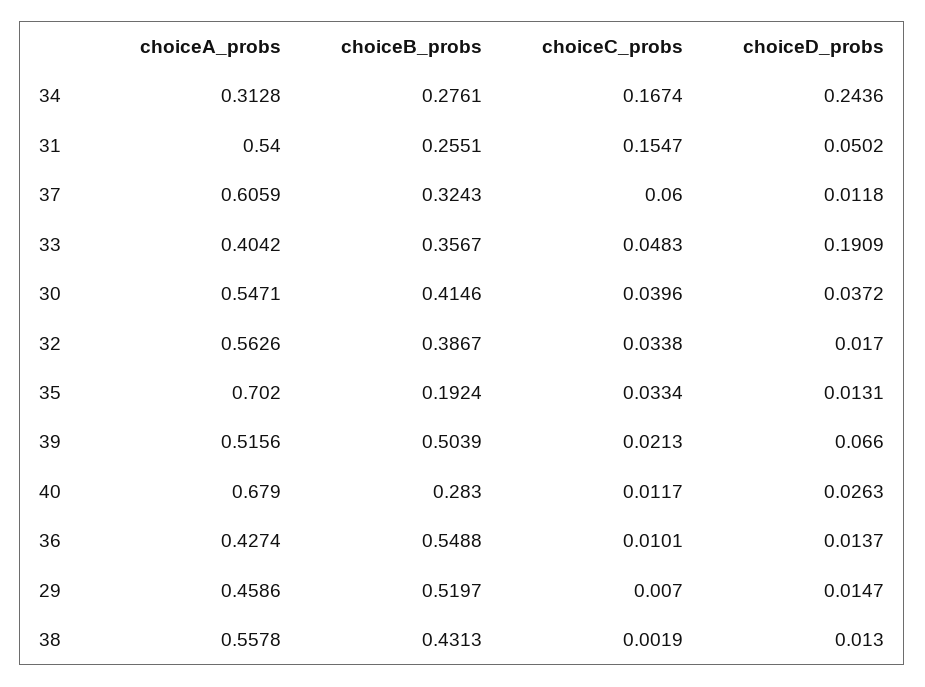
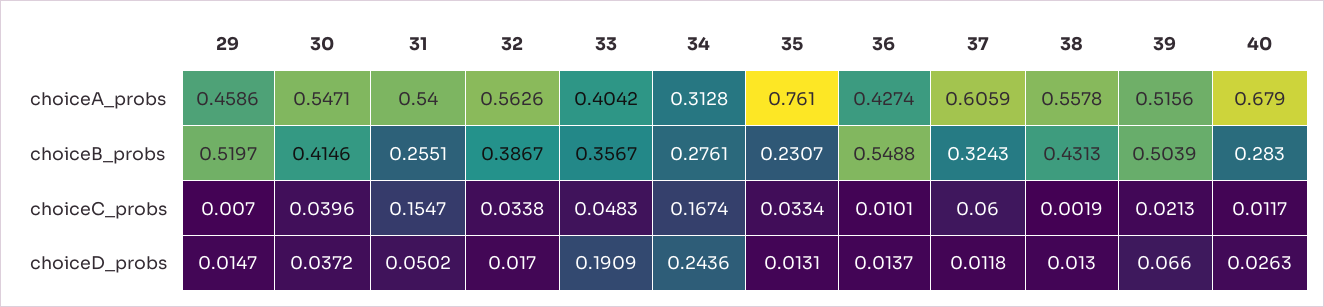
  {
    "choiceA_probs": {
      "34": 0.3128,
      "31": 0.54,
      "37": 0.6059,
      "33": 0.4042,
      "30": 0.5471,
      "32": 0.5626,
-     "35": 0.702,
+     "35": 0.761,
      "39": 0.5156,
      "40": 0.679,
      "36": 0.4274,
      "29": 0.4586,
      "38": 0.5578
    },
    "choiceB_probs": {
      "34": 0.2761,
      "31": 0.2551,
      "37": 0.3243,
      "33": 0.3567,
      "30": 0.4146,
      "32": 0.3867,
-     "35": 0.1924,
+     "35": 0.2307,
      "39": 0.5039,
      "40": 0.283,
      "36": 0.5488,
      "29": 0.5197,
      "38": 0.4313
    },
    "choiceC_probs": {
      "34": 0.1674,
      "31": 0.1547,
      "37": 0.06,
      "33": 0.0483,
      "30": 0.0396,
      "32": 0.0338,
      "35": 0.0334,
      "39": 0.0213,
      "40": 0.0117,
      "36": 0.0101,
      "29": 0.007,
      "38": 0.0019
    },
    "choiceD_probs": {
      "34": 0.2436,
      "31": 0.0502,
      "37": 0.0118,
      "33": 0.1909,
      "30": 0.0372,
      "32": 0.017,
      "35": 0.0131,
      "39": 0.066,
      "40": 0.0263,
      "36": 0.0137,
      "29": 0.0147,
      "38": 0.013
    }
  }

